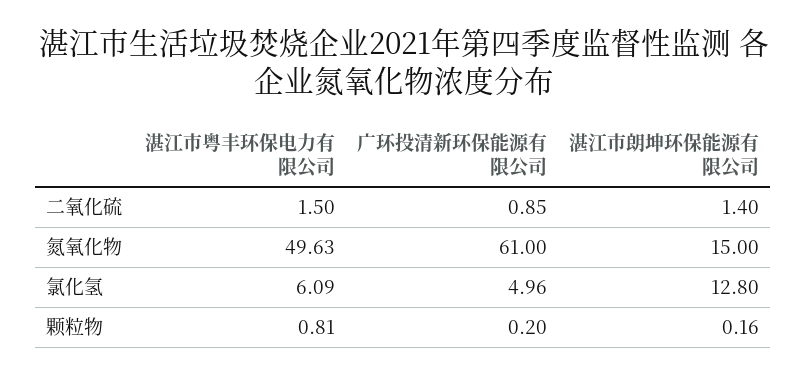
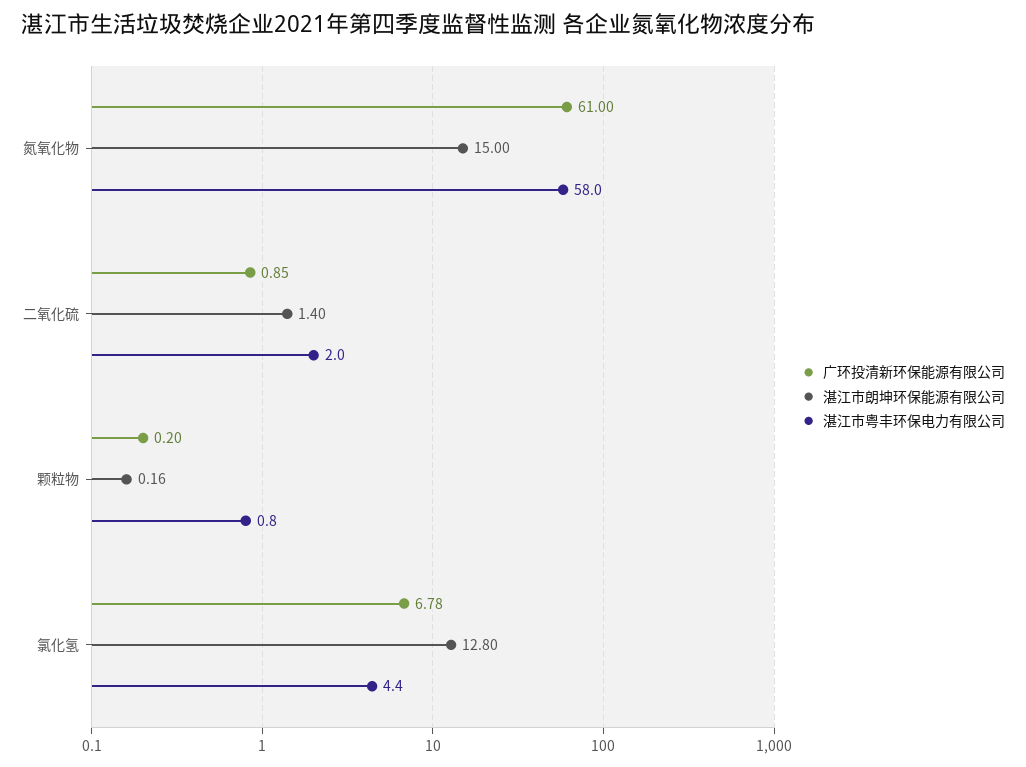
  {
    "湛江市粤丰环保电力有限公司": {
-     "二氧化硫": 1.5,
+     "二氧化硫": 2,
-     "氮氧化物": 49.63,
+     "氮氧化物": 58,
-     "氯化氢": 6.09,
+     "氯化氢": 4.4,
-     "颗粒物": 0.81
+     "颗粒物": 0.8
    },
    "广环投清新环保能源有限公司": {
      "二氧化硫": 0.85,
      "氮氧化物": 61,
-     "氯化氢": 4.96,
+     "氯化氢": 6.78,
      "颗粒物": 0.2
    },
    "湛江市朗坤环保能源有限公司": {
      "二氧化硫": 1.4,
      "氮氧化物": 15,
      "氯化氢": 12.8,
      "颗粒物": 0.16
    }
  }

